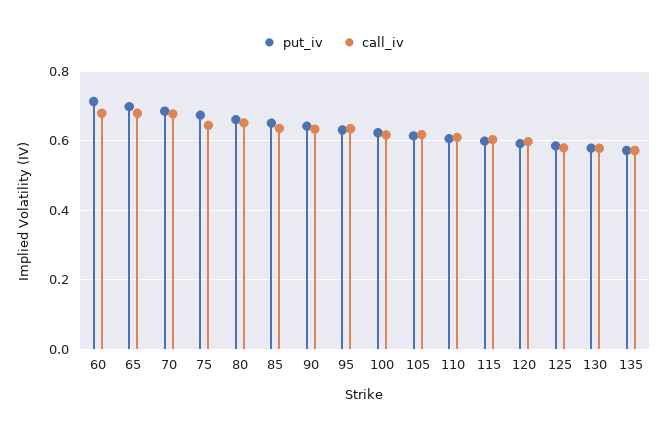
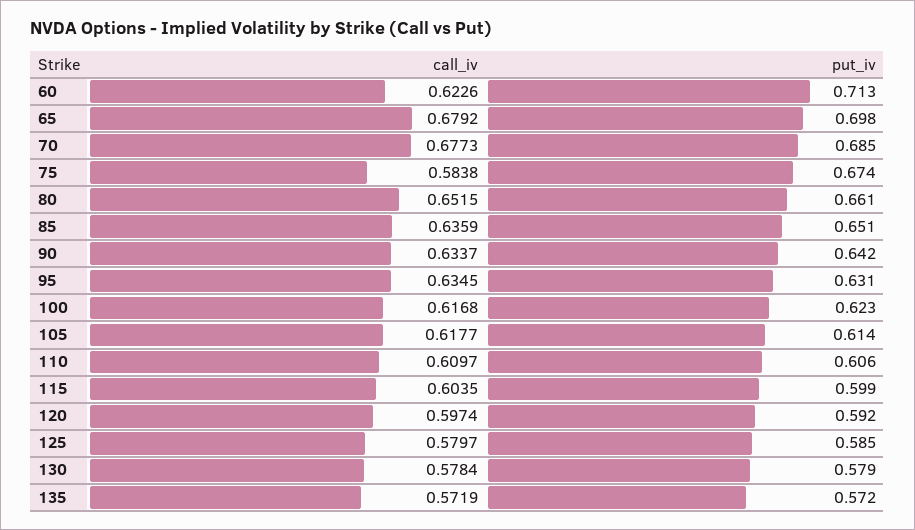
  {
    "put_iv": {
      "60": 0.713,
      "65": 0.698,
      "70": 0.685,
      "75": 0.674,
      "80": 0.661,
      "85": 0.651,
      "90": 0.642,
      "95": 0.631,
      "100": 0.623,
      "105": 0.614,
      "110": 0.606,
      "115": 0.599,
      "120": 0.592,
      "125": 0.585,
      "130": 0.579,
      "135": 0.572
    },
    "call_iv": {
-     "60": 0.68,
+     "60": 0.6226,
      "65": 0.6792,
      "70": 0.6773,
-     "75": 0.64,
+     "75": 0.5838,
      "80": 0.6515,
      "85": 0.6359,
      "90": 0.6337,
      "95": 0.6345,
      "100": 0.6168,
      "105": 0.6177,
      "110": 0.6097,
      "115": 0.6035,
      "120": 0.5974,
      "125": 0.5797,
      "130": 0.5784,
      "135": 0.5719
    }
  }

